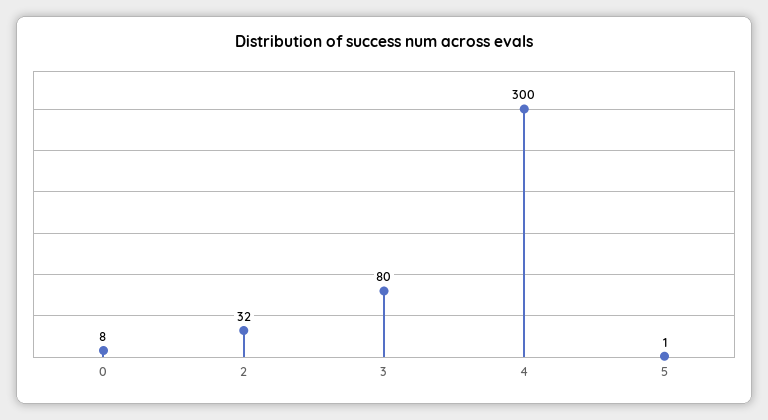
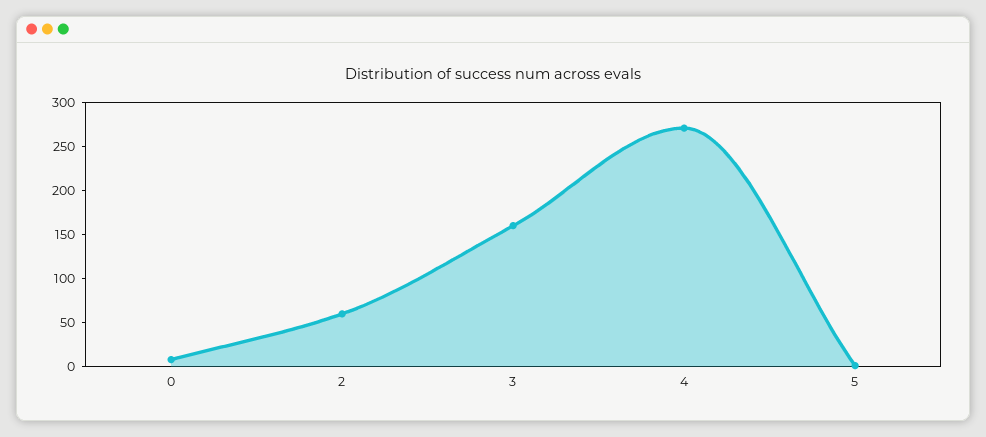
  {
    "0": 8,
-   "2": 32,
+   "2": 60,
-   "3": 80,
+   "3": 160,
-   "4": 300,
+   "4": 270,
    "5": 1
  }

